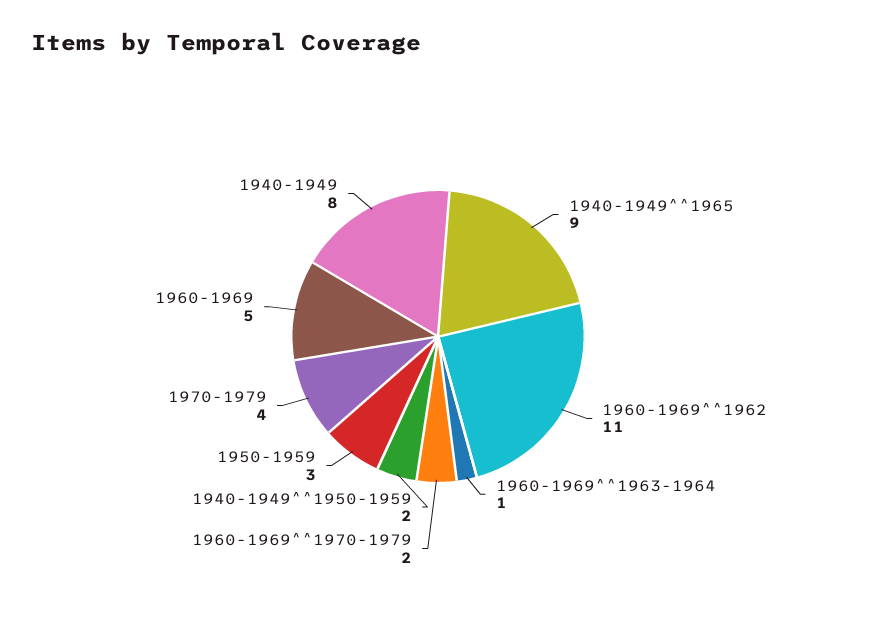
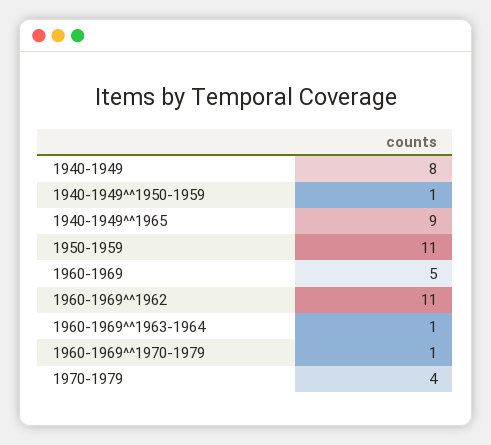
  {
    "1940-1949^^1965": 9,
    "1960-1969^^1962": 11,
    "1960-1969^^1963-1964": 1,
-   "1960-1969^^1970-1979": 2,
+   "1960-1969^^1970-1979": 1,
-   "1940-1949^^1950-1959": 2,
+   "1940-1949^^1950-1959": 1,
-   "1950-1959": 3,
+   "1950-1959": 11,
    "1970-1979": 4,
    "1960-1969": 5,
    "1940-1949": 8
  }

